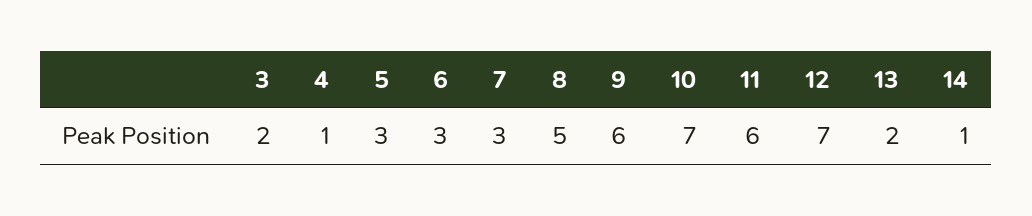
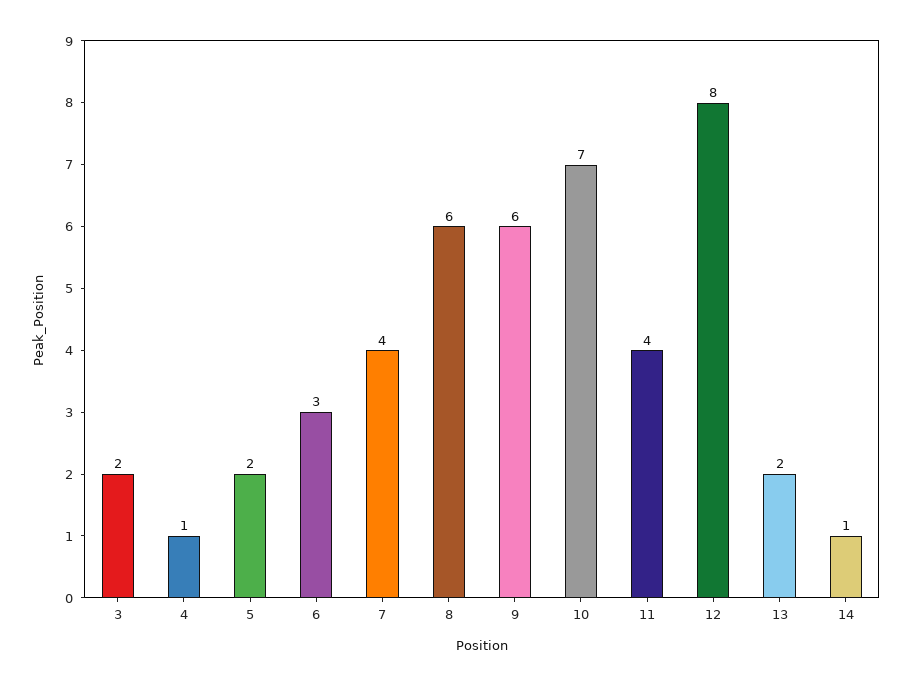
  {
    "3": 2,
    "4": 1,
-   "5": 3,
+   "5": 2,
    "6": 3,
-   "7": 3,
+   "7": 4,
-   "8": 5,
+   "8": 6,
    "9": 6,
    "10": 7,
-   "11": 6,
+   "11": 4,
-   "12": 7,
+   "12": 8,
    "13": 2,
    "14": 1
  }

